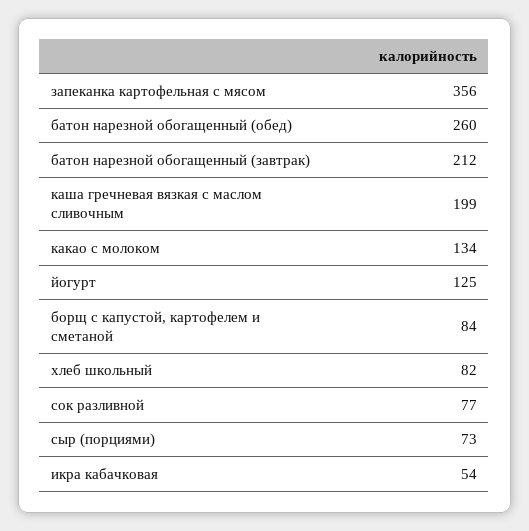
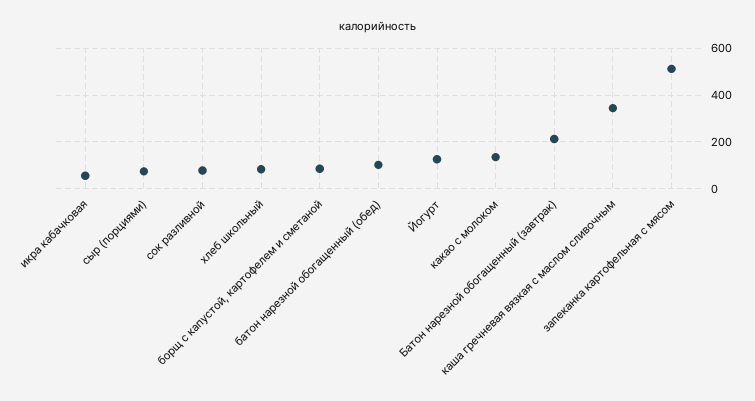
  {
-   "запеканка картофельная с мясом": 356,
+   "запеканка картофельная с мясом": 500,
-   "батон нарезной обогащенный (обед)": 260,
+   "батон нарезной обогащенный (обед)": 100,
    "батон нарезной обогащенный (завтрак)": 212,
-   "каша гречневая вязкая с маслом сливочным": 199,
+   "каша гречневая вязкая с маслом сливочным": 350,
    "какао с молоком": 134,
    "йогурт": 125,
    "борщ с капустой, картофелем и сметаной": 84,
    "хлеб школьный": 82,
    "сок разливной": 77,
    "сыр (порциями)": 73,
    "икра кабачковая": 54
  }

